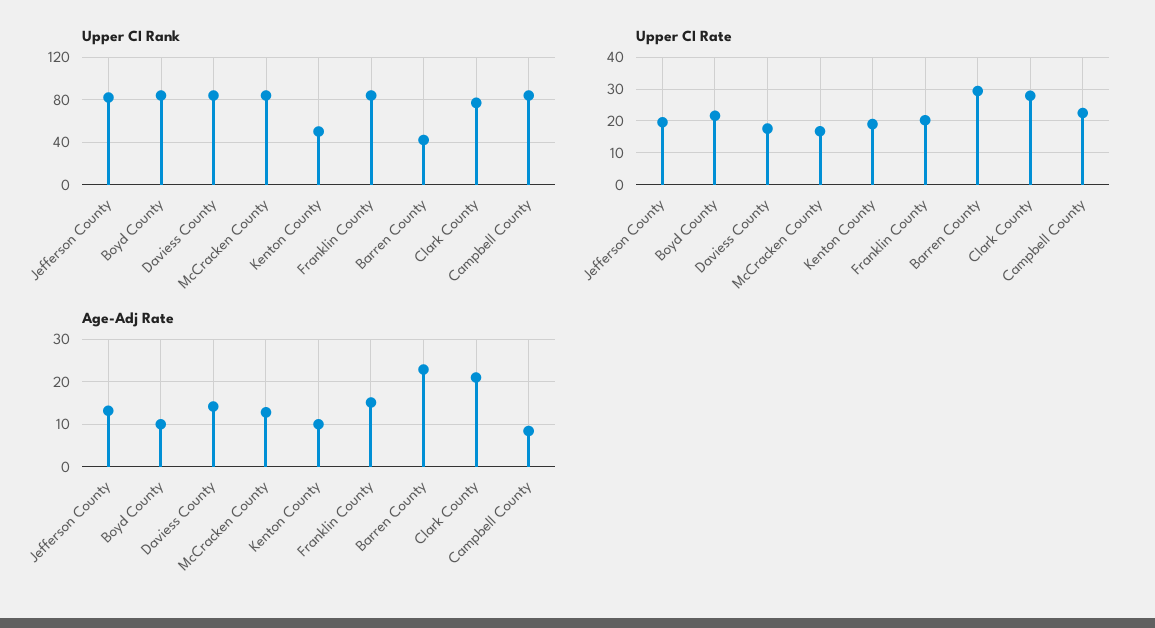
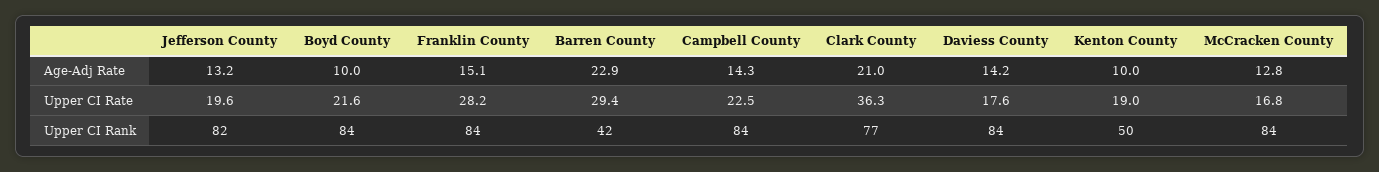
  {
    "Upper CI Rank": {
      "Jefferson County": 82,
      "Boyd County": 84,
      "Daviess County": 84,
      "McCracken County": 84,
      "Kenton County": 50,
      "Franklin County": 84,
      "Barren County": 42,
      "Clark County": 77,
      "Campbell County": 84
    },
    "Upper CI Rate": {
      "Jefferson County": 19.6,
      "Boyd County": 21.6,
      "Daviess County": 17.6,
      "McCracken County": 16.8,
      "Kenton County": 19,
-     "Franklin County": 20,
+     "Franklin County": 28.2,
      "Barren County": 29.4,
-     "Clark County": 28,
+     "Clark County": 36.3,
      "Campbell County": 22.5
    },
    "Age-Adj Rate": {
      "Jefferson County": 13.2,
      "Boyd County": 10,
      "Daviess County": 14.2,
      "McCracken County": 12.8,
      "Kenton County": 10,
      "Franklin County": 15.1,
      "Barren County": 22.9,
      "Clark County": 21,
-     "Campbell County": 8
+     "Campbell County": 14.3
    }
  }

